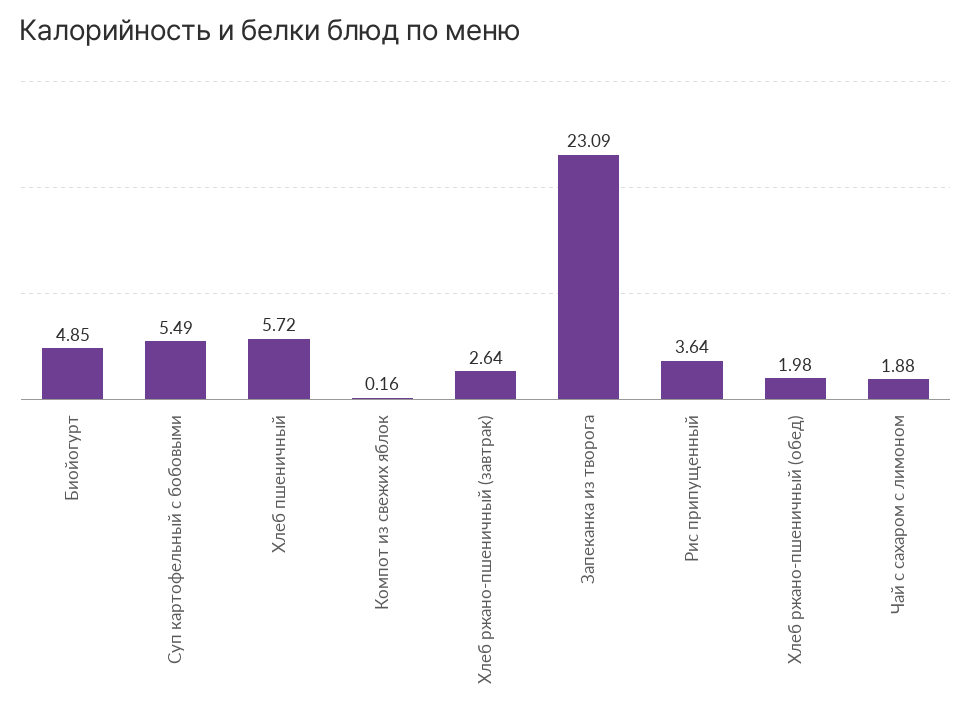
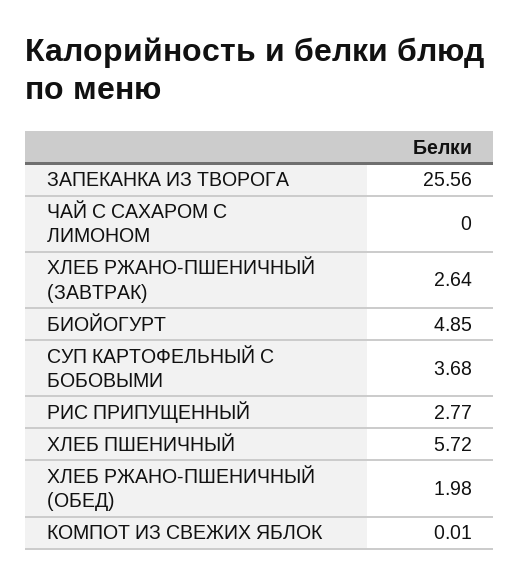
  {
    "Биойогурт": 4.85,
-   "Суп картофельный с бобовыми": 5.49,
+   "Суп картофельный с бобовыми": 3.68,
    "Хлеб пшеничный": 5.72,
-   "Компот из свежих яблок": 0.16,
+   "Компот из свежих яблок": 0.01,
    "Хлеб ржано-пшеничный (завтрак)": 2.64,
-   "Запеканка из творога": 23.09,
+   "Запеканка из творога": 25.56,
-   "Рис припущенный": 3.64,
+   "Рис припущенный": 2.77,
    "Хлеб ржано-пшеничный (обед)": 1.98,
-   "Чай с сахаром с лимоном": 1.88
+   "Чай с сахаром с лимоном": 0
  }

